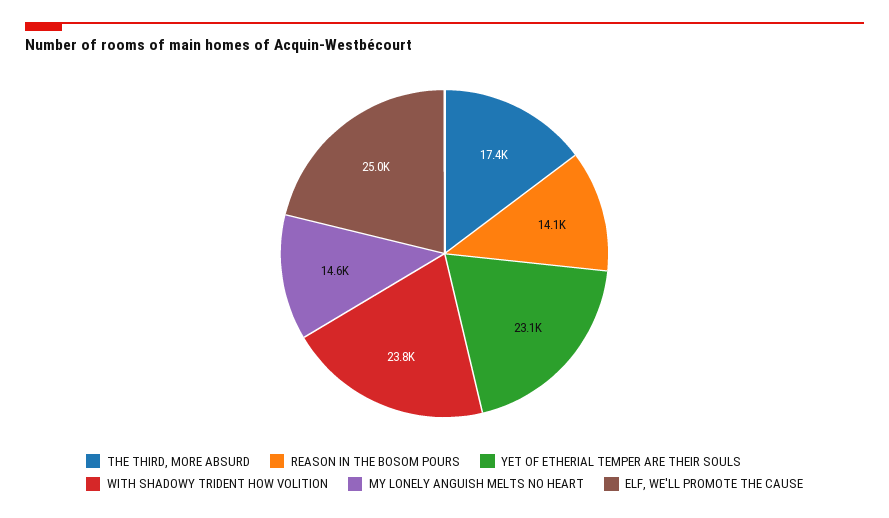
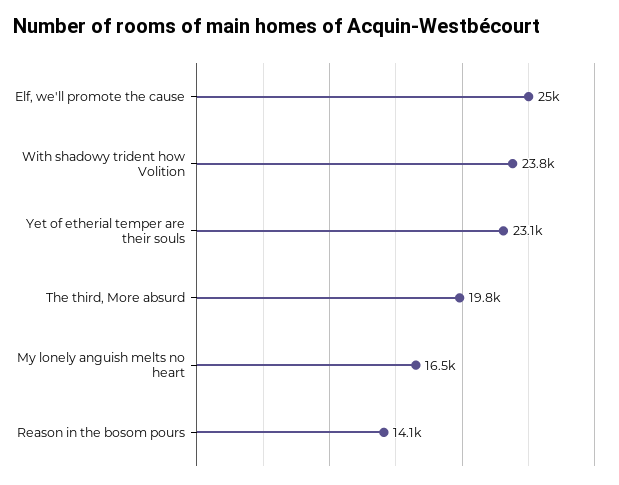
  {
-   "THE THIRD, MORE ABSURD": 17400,
+   "THE THIRD, MORE ABSURD": 19800,
    "REASON IN THE BOSOM POURS": 14100,
    "YET OF ETHERIAL TEMPER ARE THEIR SOULS": 23100,
    "WITH SHADOWY TRIDENT HOW VOLITION": 23800,
-   "MY LONELY ANGUISH MELTS NO HEART": 14600,
+   "MY LONELY ANGUISH MELTS NO HEART": 16500,
    "ELF, WE'LL PROMOTE THE CAUSE": 25000
  }

